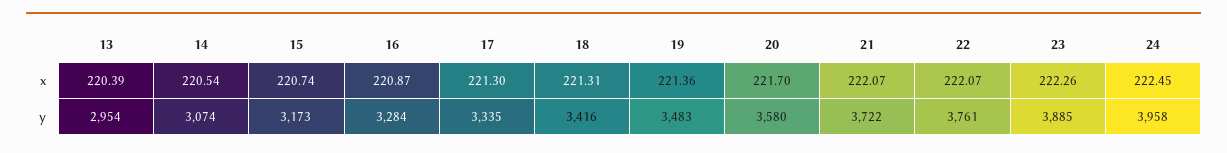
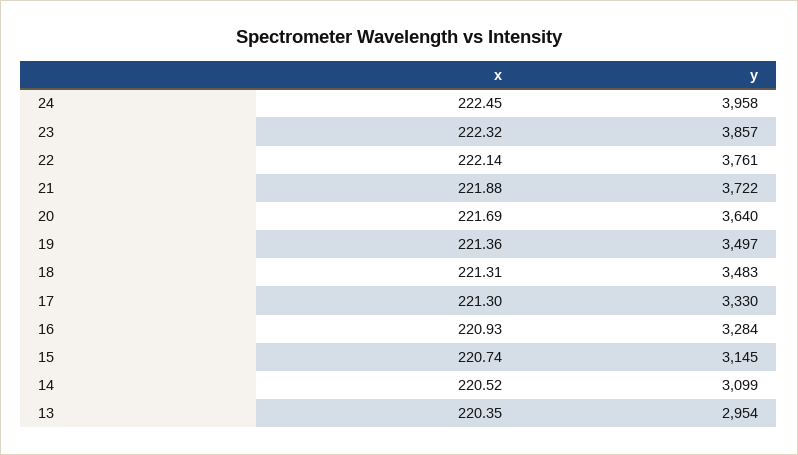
  {
    "13": {
-     "x": 220.39,
+     "x": 220.35,
      "y": 2954
    },
    "14": {
-     "x": 220.54,
+     "x": 220.52,
-     "y": 3074
+     "y": 3099
    },
    "15": {
      "x": 220.74,
-     "y": 3173
+     "y": 3145
    },
    "16": {
-     "x": 220.87,
+     "x": 220.93,
      "y": 3284
    },
    "17": {
      "x": 221.3,
-     "y": 3335
+     "y": 3330
    },
    "18": {
      "x": 221.31,
-     "y": 3416
+     "y": 3483
    },
    "19": {
      "x": 221.36,
-     "y": 3483
+     "y": 3497
    },
    "20": {
-     "x": 221.7,
+     "x": 221.69,
-     "y": 3580
+     "y": 3640
    },
    "21": {
-     "x": 222.07,
+     "x": 221.88,
      "y": 3722
    },
    "22": {
-     "x": 222.07,
+     "x": 222.14,
      "y": 3761
    },
    "23": {
-     "x": 222.26,
+     "x": 222.32,
-     "y": 3885
+     "y": 3857
    },
    "24": {
      "x": 222.45,
      "y": 3958
    }
  }

